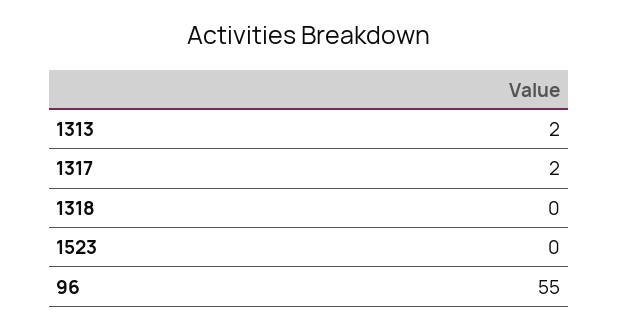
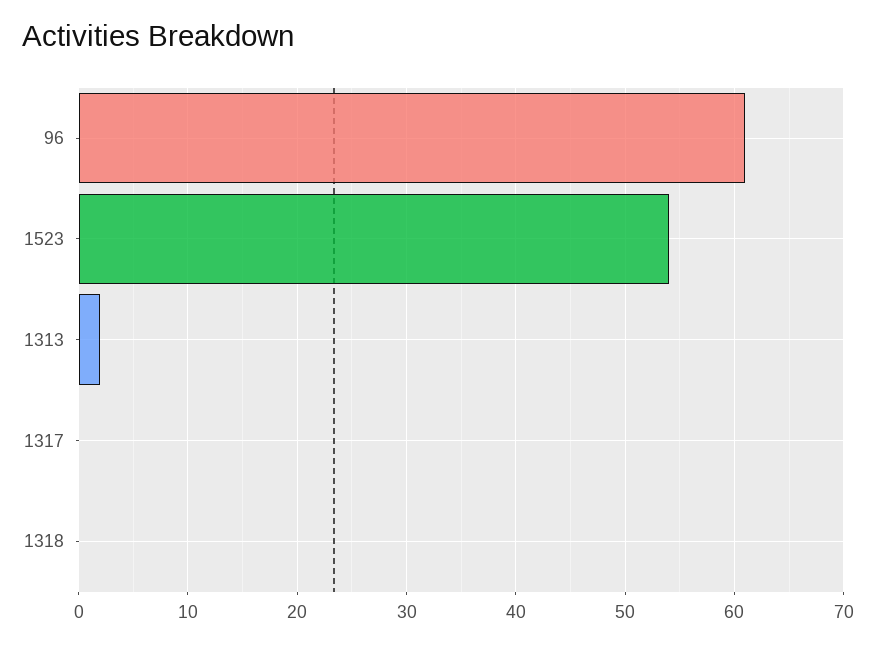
  {
    "1313": 2,
-   "1317": 2,
+   "1317": 0,
    "1318": 0,
-   "1523": 0,
+   "1523": 54,
-   "96": 55
+   "96": 61
  }

